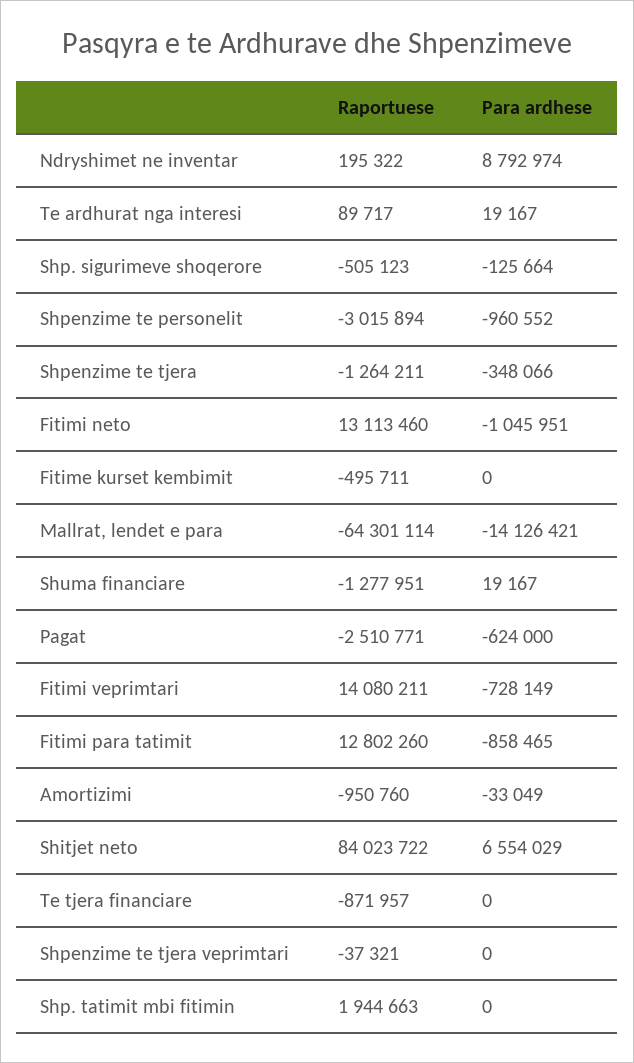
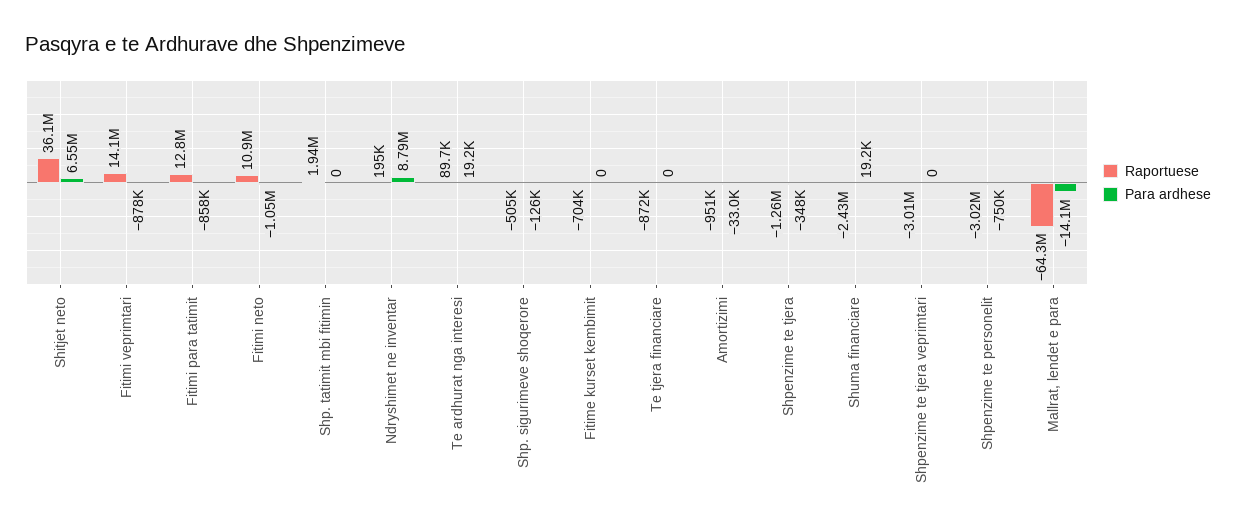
  {
    "Raportuese": {
      "Ndryshimet ne inventar": 195322,
      "Te ardhurat nga interesi": 89717,
      "Shp. sigurimeve shoqerore": -505123,
      "Shpenzime te personelit": -3015894,
      "Shpenzime te tjera": -1264211,
-     "Fitimi neto": 13113460,
+     "Fitimi neto": 10900000,
-     "Fitime kurset kembimit": -495711,
+     "Fitime kurset kembimit": -704000,
      "Mallrat, lendet e para": -64301114,
-     "Shuma financiare": -1277951,
+     "Shuma financiare": -2430000,
-     "Pagat": -2510771,
      "Fitimi veprimtari": 14080211,
      "Fitimi para tatimit": 12802260,
      "Amortizimi": -950760,
-     "Shitjet neto": 84023722,
+     "Shitjet neto": 36100000,
      "Te tjera financiare": -871957,
-     "Shpenzime te tjera veprimtari": -37321,
+     "Shpenzime te tjera veprimtari": -3010000,
      "Shp. tatimit mbi fitimin": 1944663
    },
    "Para ardhese": {
      "Ndryshimet ne inventar": 8792974,
      "Te ardhurat nga interesi": 19167,
      "Shp. sigurimeve shoqerore": -125664,
-     "Shpenzime te personelit": -960552,
+     "Shpenzime te personelit": -750000,
      "Shpenzime te tjera": -348066,
      "Fitimi neto": -1045951,
      "Fitime kurset kembimit": 0,
      "Mallrat, lendet e para": -14126421,
      "Shuma financiare": 19167,
-     "Pagat": -624000,
-     "Fitimi veprimtari": -728149,
+     "Fitimi veprimtari": -878000,
      "Fitimi para tatimit": -858465,
      "Amortizimi": -33049,
      "Shitjet neto": 6554029,
      "Te tjera financiare": 0,
      "Shpenzime te tjera veprimtari": 0,
      "Shp. tatimit mbi fitimin": 0
    }
  }

